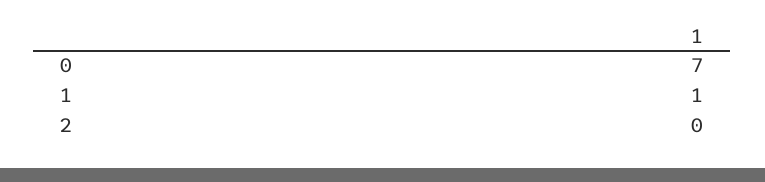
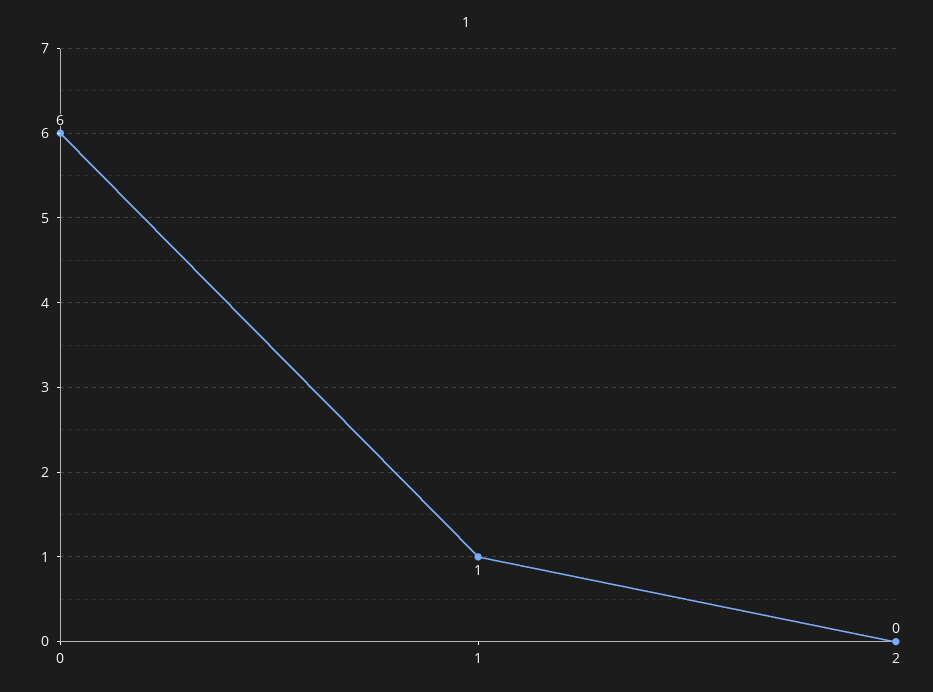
  {
-   "0": 7,
+   "0": 6,
    "1": 1,
    "2": 0
  }

